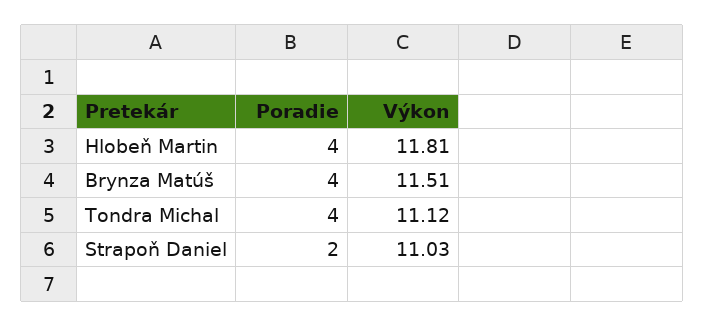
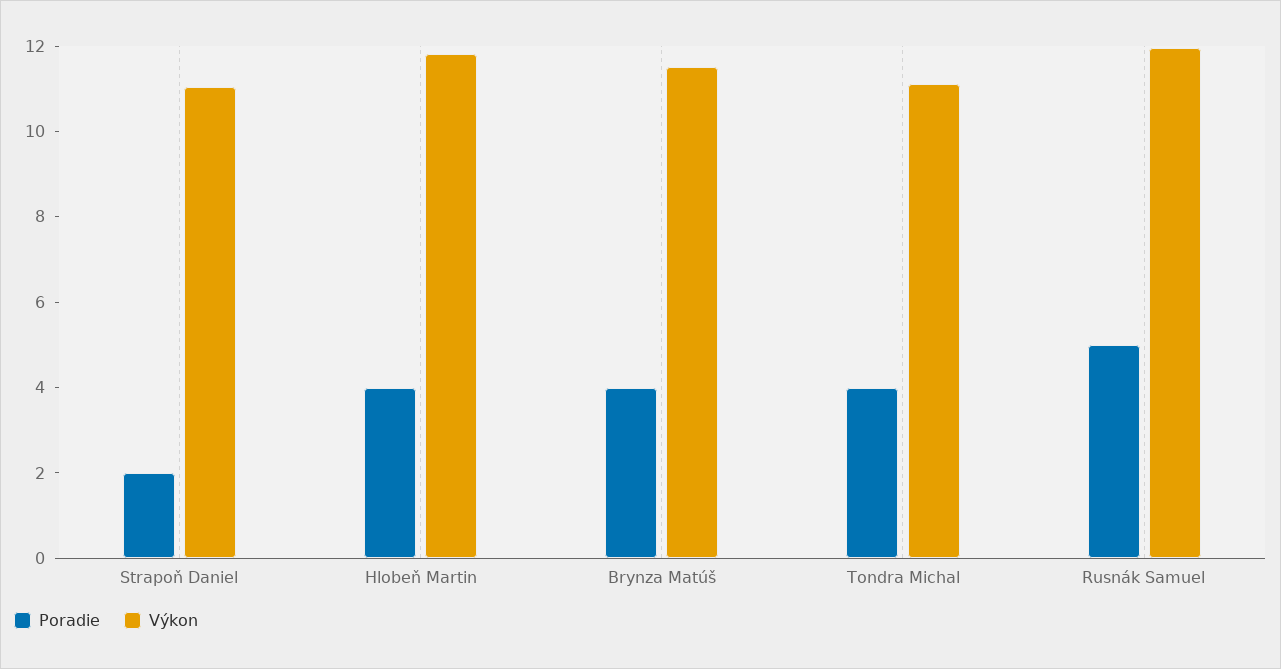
  {
    "Poradie": {
      "Hlobeň Martin": 4,
      "Brynza Matúš": 4,
      "Tondra Michal": 4,
-     "Strapoň Daniel": 2
+     "Strapoň Daniel": 2,
+     "Rusnák Samuel": 5
    },
    "Výkon": {
      "Hlobeň Martin": 11.81,
      "Brynza Matúš": 11.51,
      "Tondra Michal": 11.12,
-     "Strapoň Daniel": 11.03
+     "Strapoň Daniel": 11.03,
+     "Rusnák Samuel": 12
    }
  }

